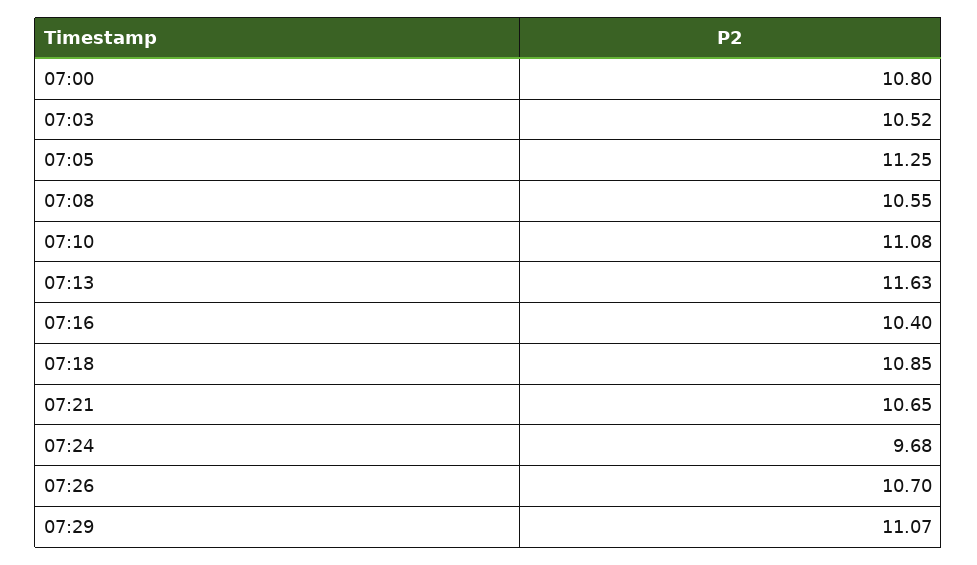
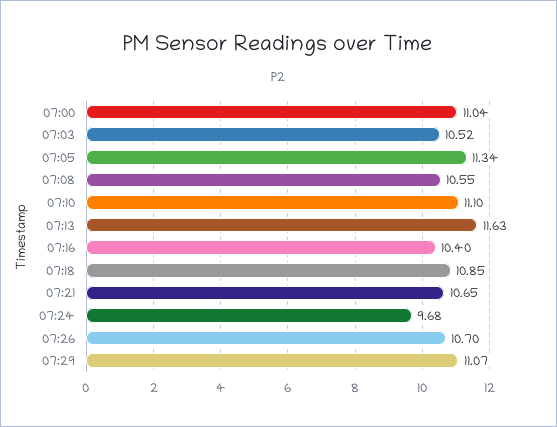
  {
-   "07:00": 10.8,
+   "07:00": 11.04,
    "07:03": 10.52,
-   "07:05": 11.25,
+   "07:05": 11.34,
    "07:08": 10.55,
-   "07:10": 11.08,
+   "07:10": 11.1,
    "07:13": 11.63,
    "07:16": 10.4,
    "07:18": 10.85,
    "07:21": 10.65,
    "07:24": 9.68,
    "07:26": 10.7,
    "07:29": 11.07
  }

